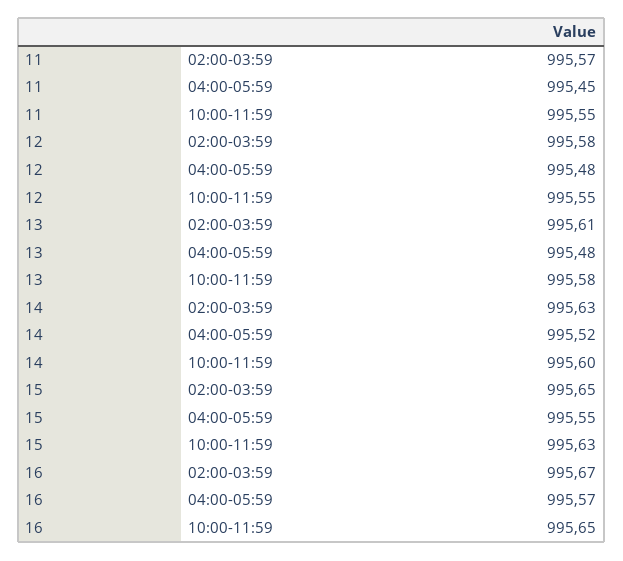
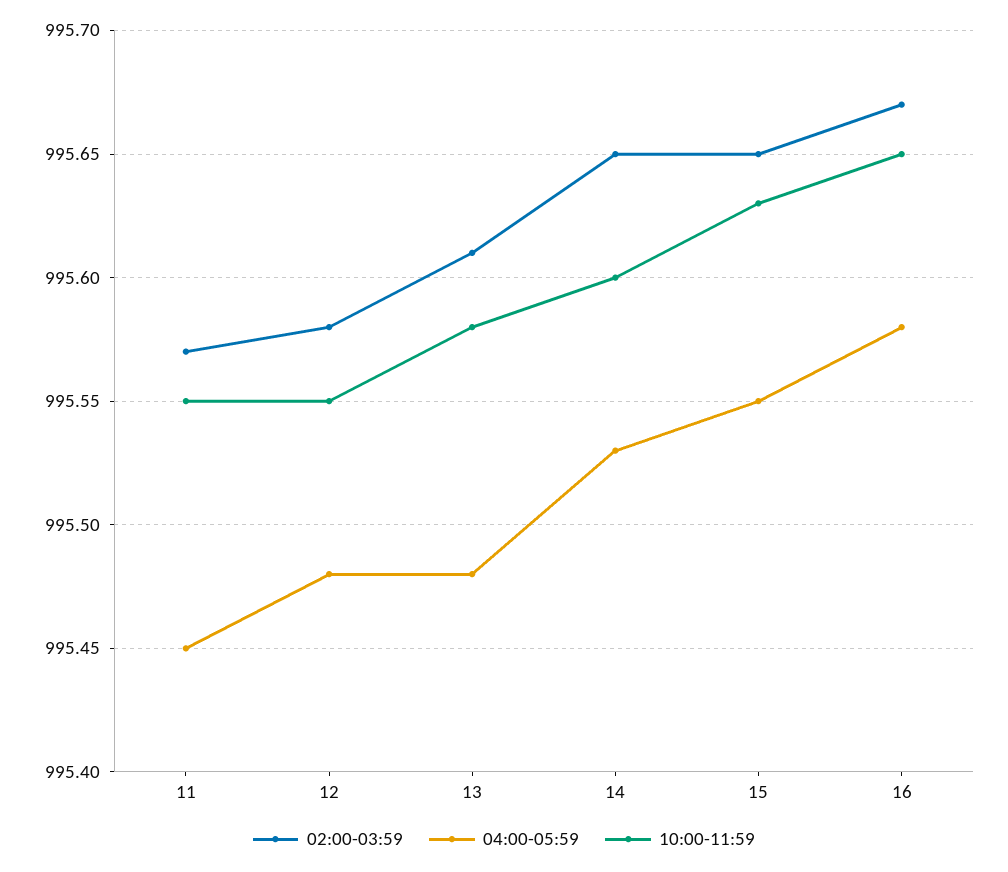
  {
    "02:00-03:59": {
      "11": 995.57,
      "12": 995.58,
      "13": 995.61,
-     "14": 995.63,
+     "14": 995.65,
      "15": 995.65,
      "16": 995.67
    },
    "04:00-05:59": {
      "11": 995.45,
      "12": 995.48,
      "13": 995.48,
-     "14": 995.52,
+     "14": 995.53,
      "15": 995.55,
-     "16": 995.57
+     "16": 995.58
    },
    "10:00-11:59": {
      "11": 995.55,
      "12": 995.55,
      "13": 995.58,
      "14": 995.6,
      "15": 995.63,
      "16": 995.65
    }
  }

